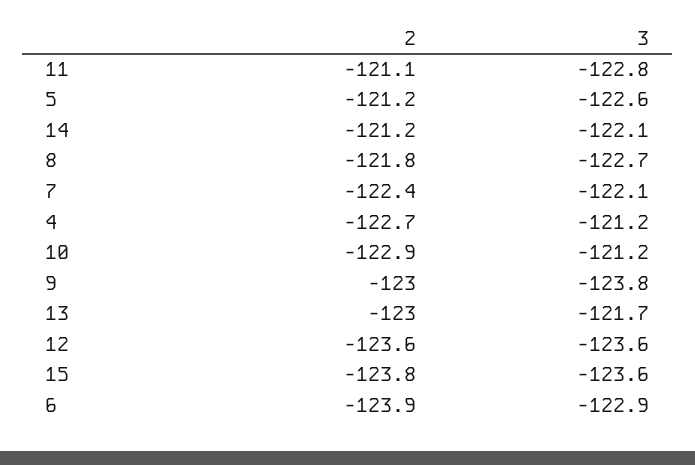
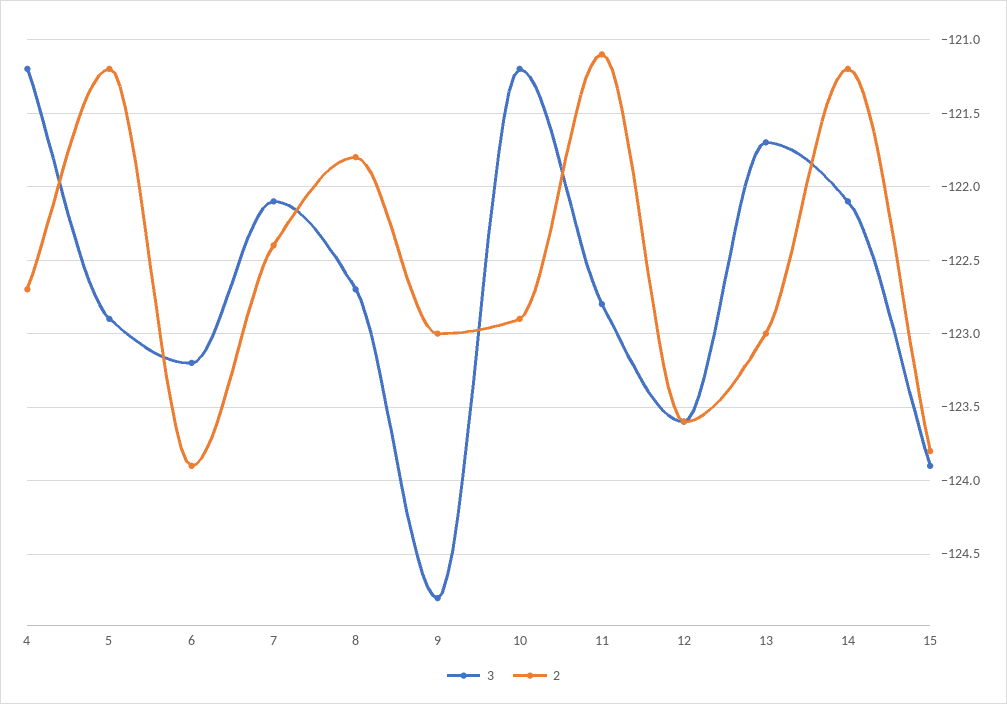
  {
    "2": {
      "11": -121.1,
      "5": -121.2,
      "14": -121.2,
      "8": -121.8,
      "7": -122.4,
      "4": -122.7,
      "10": -122.9,
      "9": -123,
      "13": -123,
      "12": -123.6,
      "15": -123.8,
      "6": -123.9
    },
    "3": {
      "11": -122.8,
-     "5": -122.6,
+     "5": -122.9,
      "14": -122.1,
      "8": -122.7,
      "7": -122.1,
      "4": -121.2,
      "10": -121.2,
-     "9": -123.8,
+     "9": -124.8,
      "13": -121.7,
      "12": -123.6,
-     "15": -123.6,
+     "15": -123.9,
-     "6": -122.9
+     "6": -123.2
    }
  }

